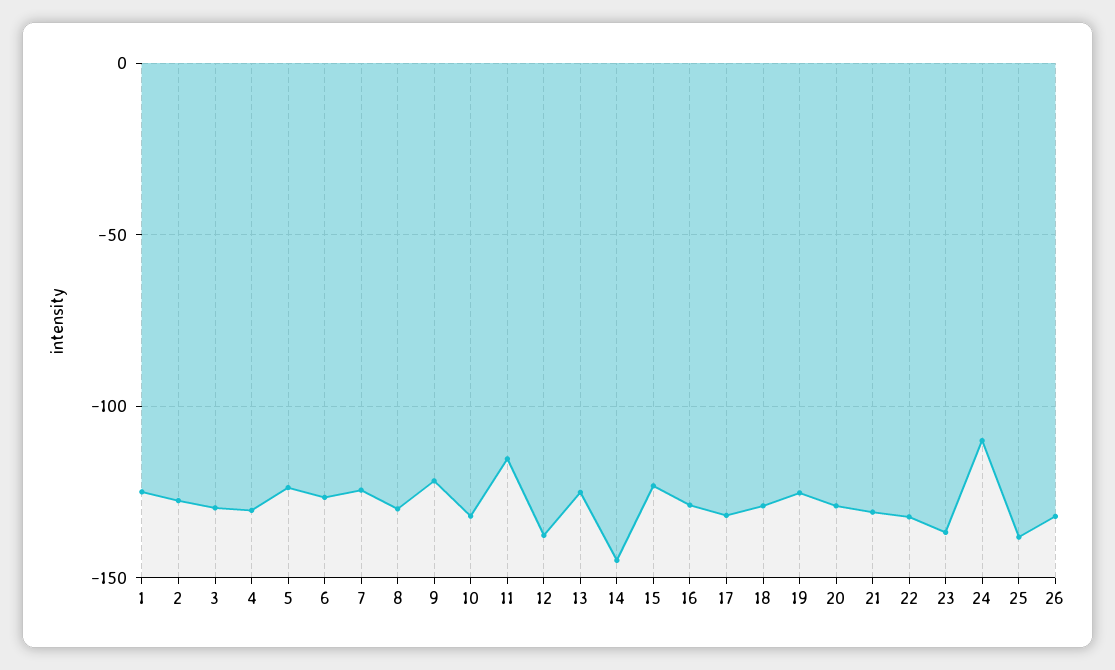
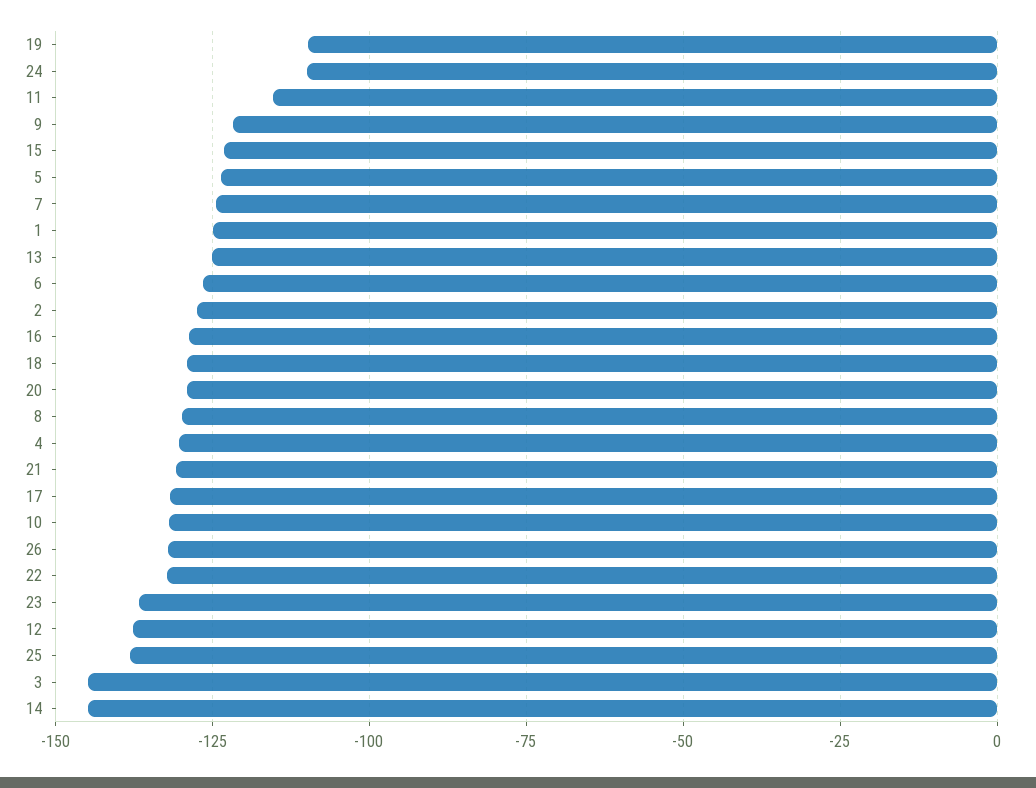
  {
    "1": -125,
    "2": -127.5,
-   "3": -130,
+   "3": -145,
    "4": -130,
    "5": -122.5,
    "6": -127.5,
    "7": -125,
    "8": -130,
    "9": -122.5,
    "10": -132.5,
    "11": -115,
    "12": -137.5,
    "13": -125,
    "14": -145,
    "15": -122.5,
    "16": -130,
    "17": -132.5,
    "18": -130,
-   "19": -125,
+   "19": -110,
    "20": -130,
    "21": -130,
    "22": -132.5,
    "23": -137.5,
    "24": -110,
    "25": -137.5,
    "26": -132.5
  }

